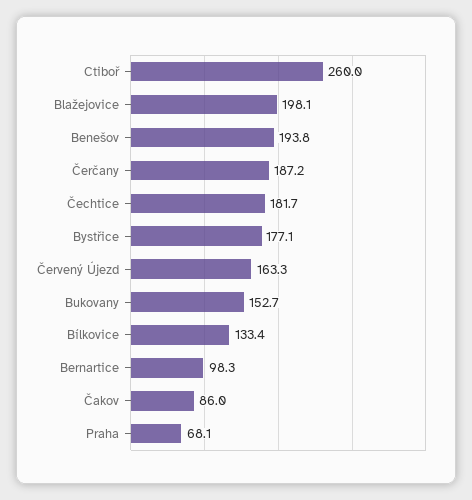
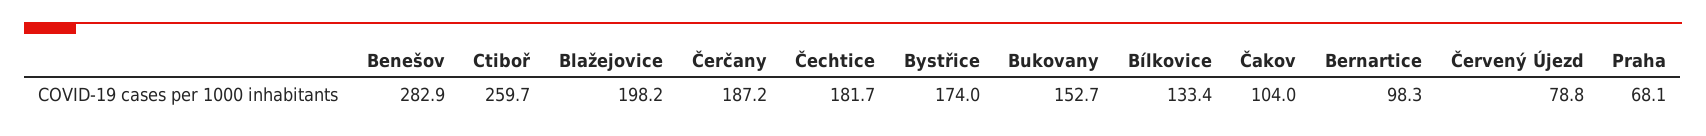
  {
-   "Ctiboř": 260,
+   "Ctiboř": 259.7,
-   "Blažejovice": 198.1,
+   "Blažejovice": 198.2,
-   "Benešov": 193.8,
+   "Benešov": 282.9,
    "Čerčany": 187.2,
    "Čechtice": 181.7,
-   "Bystřice": 177.1,
+   "Bystřice": 174,
-   "Červený Újezd": 163.3,
+   "Červený Újezd": 78.8,
    "Bukovany": 152.7,
    "Bílkovice": 133.4,
    "Bernartice": 98.3,
-   "Čakov": 86,
+   "Čakov": 104,
    "Praha": 68.1
  }

